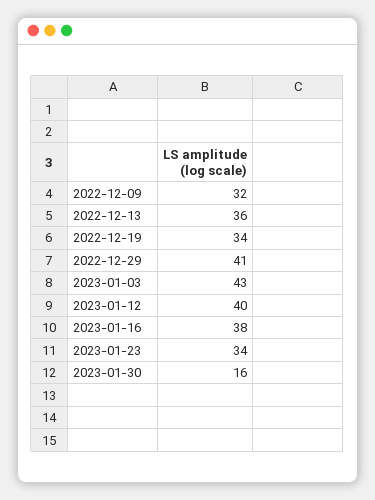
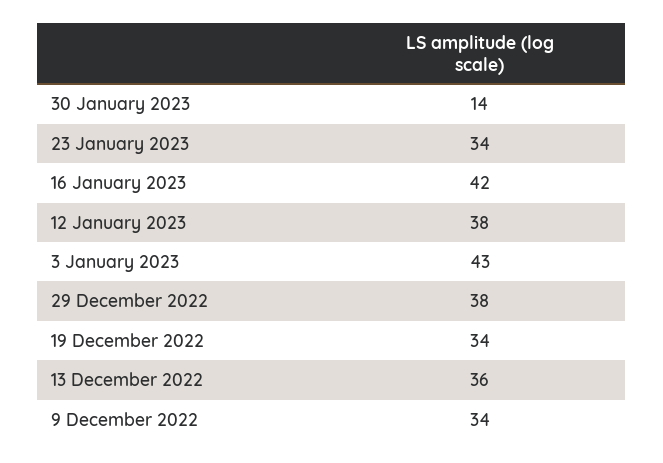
  {
-   "2022-12-09": 32,
+   "2022-12-09": 34,
    "2022-12-13": 36,
    "2022-12-19": 34,
-   "2022-12-29": 41,
+   "2022-12-29": 38,
    "2023-01-03": 43,
-   "2023-01-12": 40,
+   "2023-01-12": 38,
-   "2023-01-16": 38,
+   "2023-01-16": 42,
    "2023-01-23": 34,
-   "2023-01-30": 16
+   "2023-01-30": 14
  }

